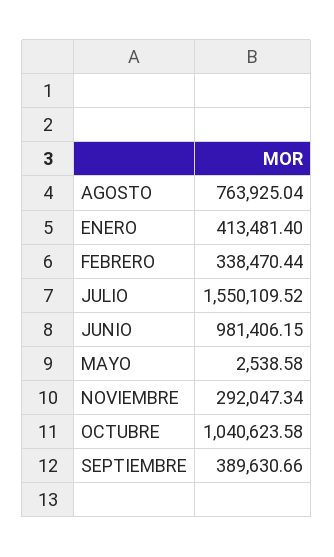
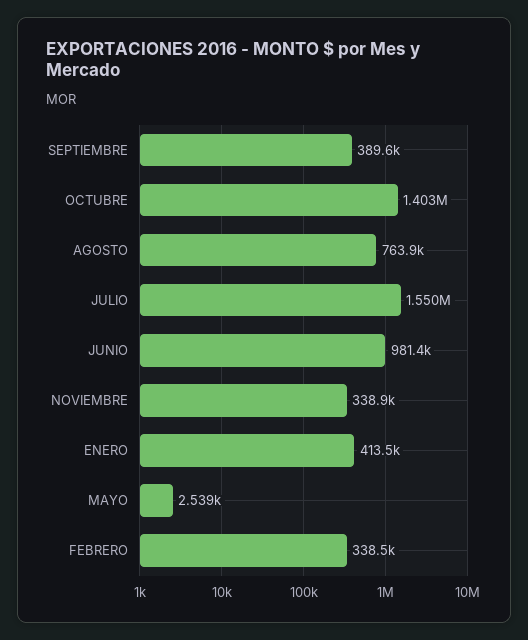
  {
    "AGOSTO": 763925.04,
    "ENERO": 413481.4,
    "FEBRERO": 338470.44,
    "JULIO": 1550109.52,
    "JUNIO": 981406.15,
    "MAYO": 2538.58,
-   "NOVIEMBRE": 292047.34,
+   "NOVIEMBRE": 338900,
-   "OCTUBRE": 1040623.58,
+   "OCTUBRE": 1403000,
    "SEPTIEMBRE": 389630.66
  }

